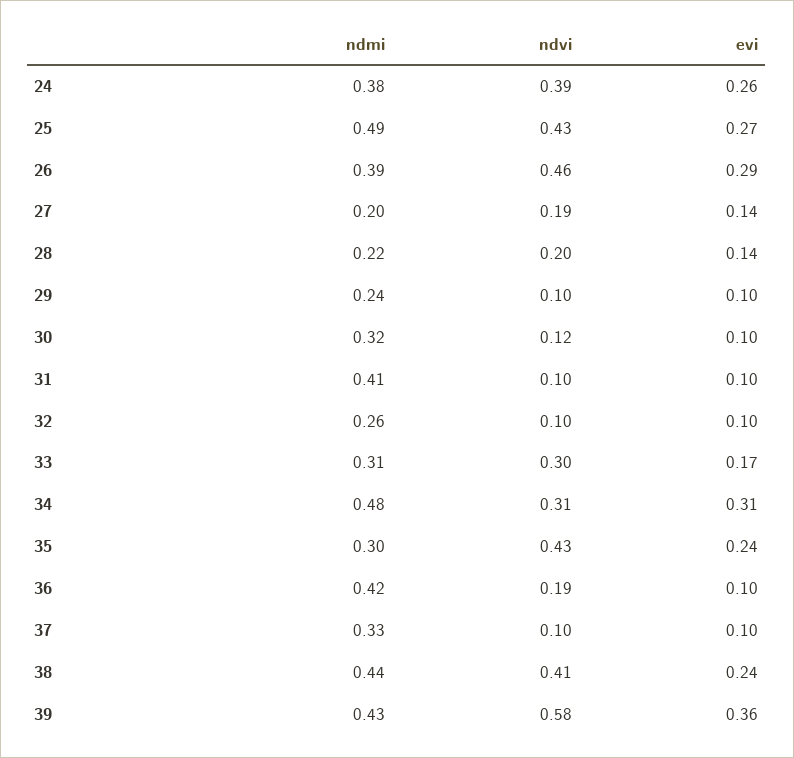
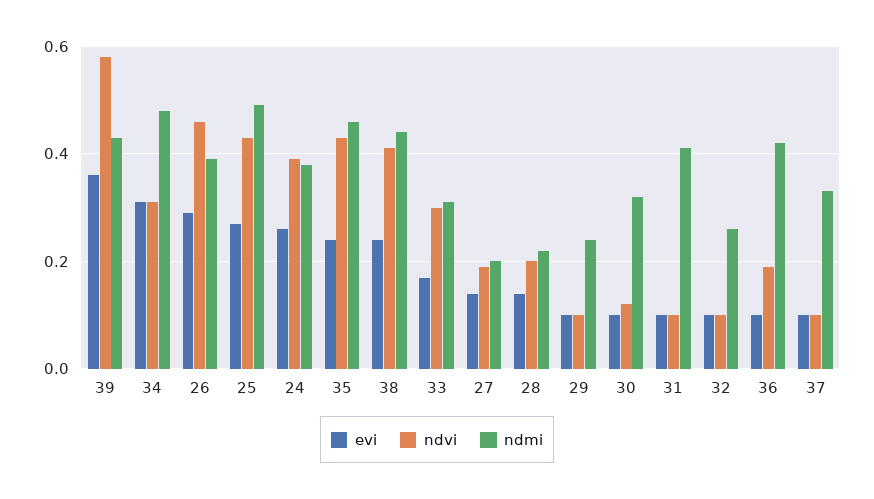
  {
    "ndmi": {
      "24": 0.38,
      "25": 0.49,
      "26": 0.39,
      "27": 0.2,
      "28": 0.22,
      "29": 0.24,
      "30": 0.32,
      "31": 0.41,
      "32": 0.26,
      "33": 0.31,
      "34": 0.48,
-     "35": 0.3,
+     "35": 0.45,
      "36": 0.42,
      "37": 0.33,
      "38": 0.44,
      "39": 0.43
    },
    "ndvi": {
      "24": 0.39,
      "25": 0.43,
      "26": 0.46,
      "27": 0.19,
      "28": 0.2,
      "29": 0.1,
      "30": 0.12,
      "31": 0.1,
      "32": 0.1,
      "33": 0.3,
      "34": 0.31,
      "35": 0.43,
      "36": 0.19,
      "37": 0.1,
      "38": 0.41,
      "39": 0.58
    },
    "evi": {
      "24": 0.26,
      "25": 0.27,
      "26": 0.29,
      "27": 0.14,
      "28": 0.14,
      "29": 0.1,
      "30": 0.1,
      "31": 0.1,
      "32": 0.1,
      "33": 0.17,
      "34": 0.31,
      "35": 0.24,
      "36": 0.1,
      "37": 0.1,
      "38": 0.24,
      "39": 0.36
    }
  }

